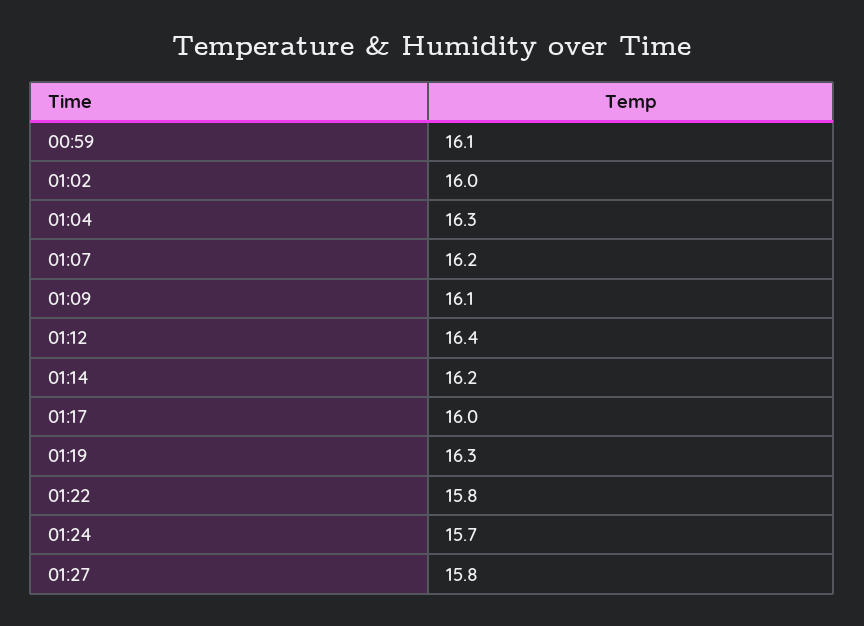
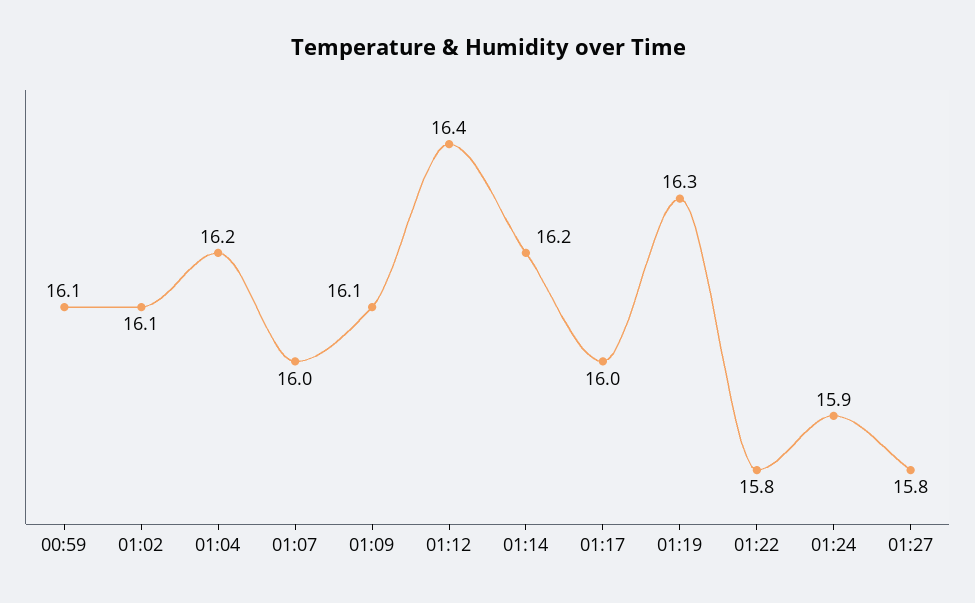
  {
    "00:59": 16.1,
-   "01:02": 16,
+   "01:02": 16.1,
-   "01:04": 16.3,
+   "01:04": 16.2,
-   "01:07": 16.2,
+   "01:07": 16,
    "01:09": 16.1,
    "01:12": 16.4,
    "01:14": 16.2,
    "01:17": 16,
    "01:19": 16.3,
    "01:22": 15.8,
-   "01:24": 15.7,
+   "01:24": 15.9,
    "01:27": 15.8
  }

